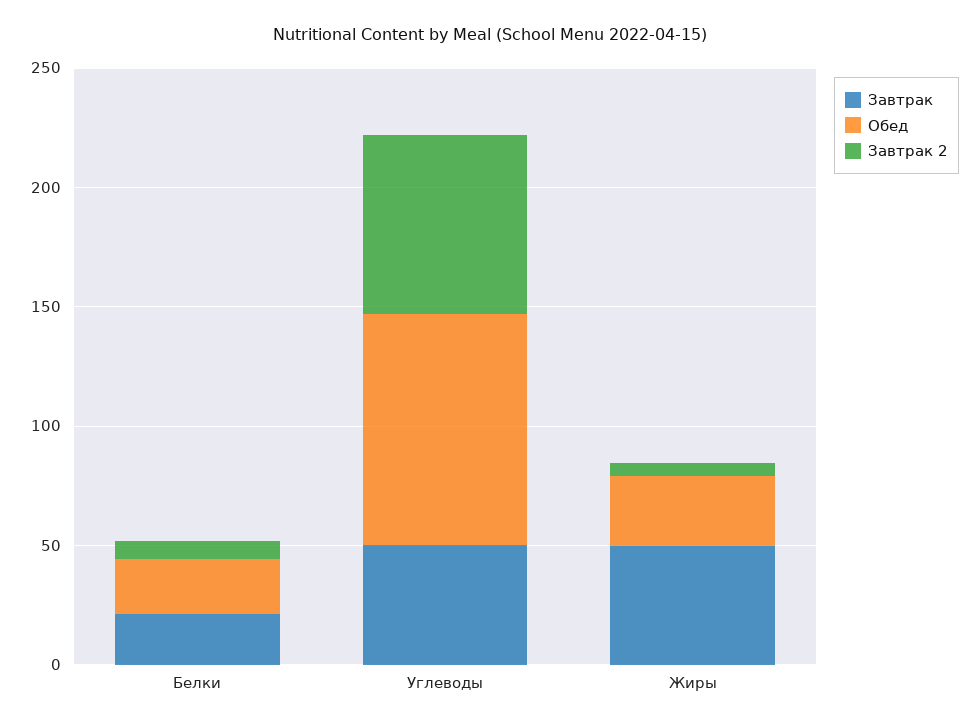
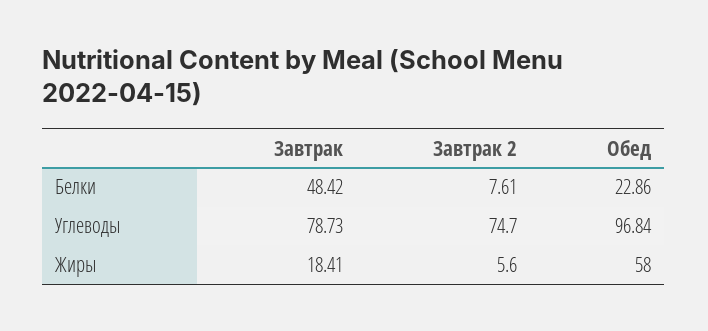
  {
    "Завтрак": {
-     "Белки": 20,
+     "Белки": 48.42,
-     "Углеводы": 50,
+     "Углеводы": 78.73,
-     "Жиры": 50
+     "Жиры": 18.41
    },
    "Обед": {
      "Белки": 22.86,
      "Углеводы": 96.84,
-     "Жиры": 30
+     "Жиры": 58
    },
    "Завтрак 2": {
      "Белки": 7.61,
      "Углеводы": 74.7,
      "Жиры": 5.6
    }
  }

